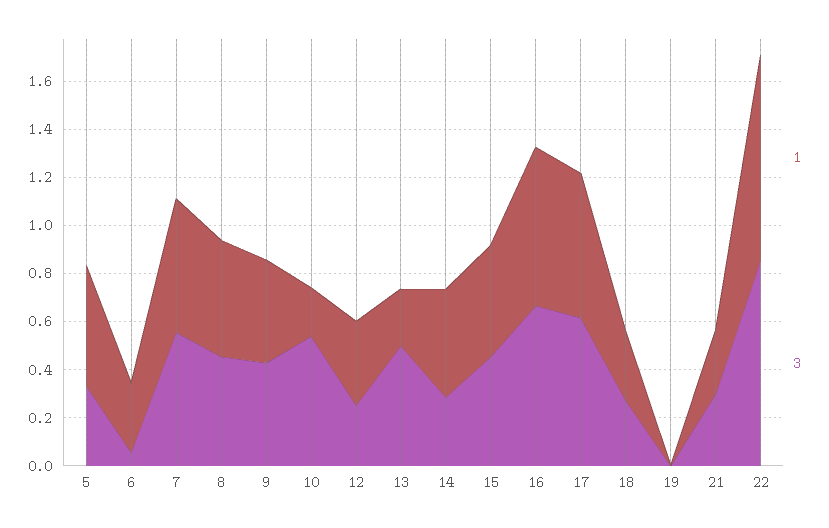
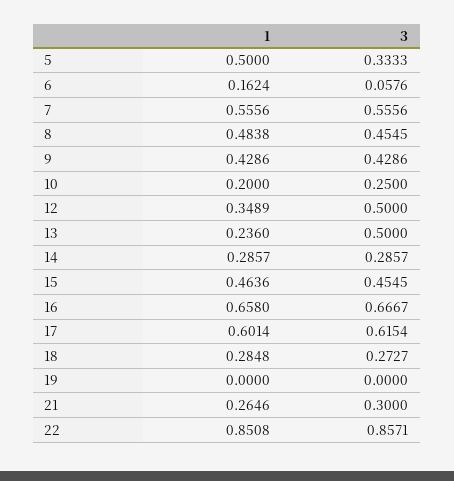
  {
    "1": {
      "5": 0.5,
-     "6": 0.3,
+     "6": 0.1624,
      "7": 0.5556,
      "8": 0.4838,
      "9": 0.4286,
      "10": 0.2,
      "12": 0.3489,
      "13": 0.236,
-     "14": 0.45,
+     "14": 0.2857,
      "15": 0.4636,
      "16": 0.658,
      "17": 0.6014,
      "18": 0.2848,
      "19": 0,
      "21": 0.2646,
      "22": 0.8508
    },
    "3": {
      "5": 0.3333,
      "6": 0.0576,
      "7": 0.5556,
      "8": 0.4545,
      "9": 0.4286,
-     "10": 0.55,
+     "10": 0.25,
-     "12": 0.25,
+     "12": 0.5,
      "13": 0.5,
      "14": 0.2857,
      "15": 0.4545,
      "16": 0.6667,
      "17": 0.6154,
      "18": 0.2727,
      "19": 0,
      "21": 0.3,
      "22": 0.8571
    }
  }

